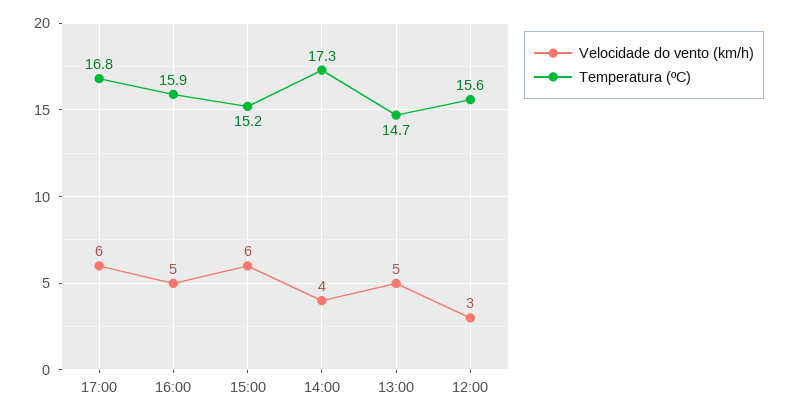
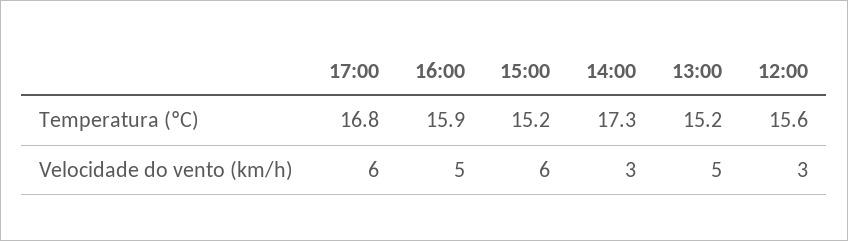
  {
    "Velocidade do vento (km/h)": {
      "17:00": 6,
      "16:00": 5,
      "15:00": 6,
-     "14:00": 4,
+     "14:00": 3,
      "13:00": 5,
      "12:00": 3
    },
    "Temperatura (ºC)": {
      "17:00": 16.8,
      "16:00": 15.9,
      "15:00": 15.2,
      "14:00": 17.3,
-     "13:00": 14.7,
+     "13:00": 15.2,
      "12:00": 15.6
    }
  }

